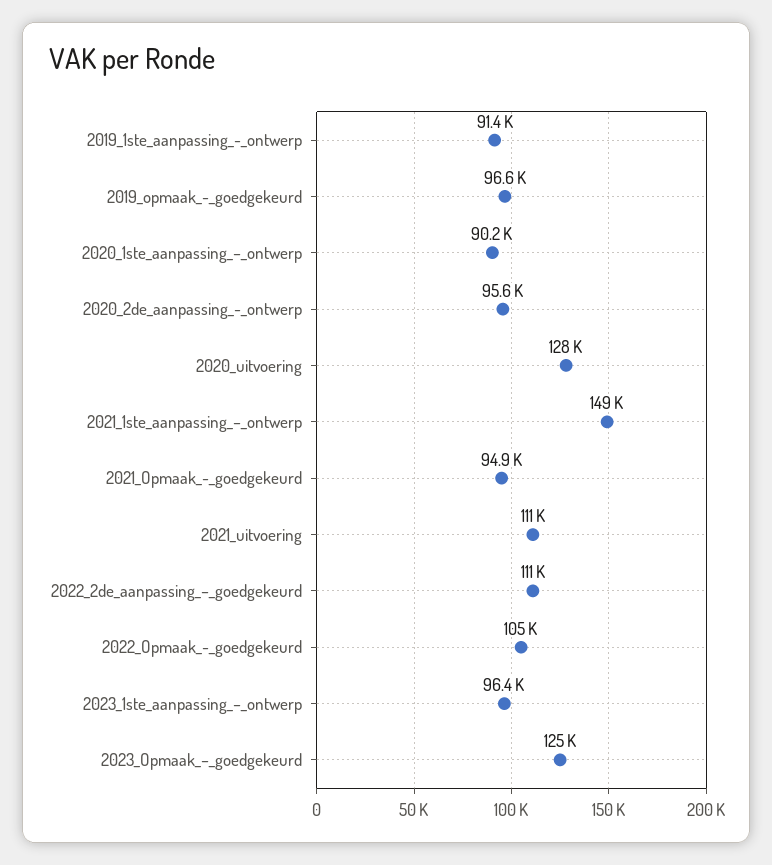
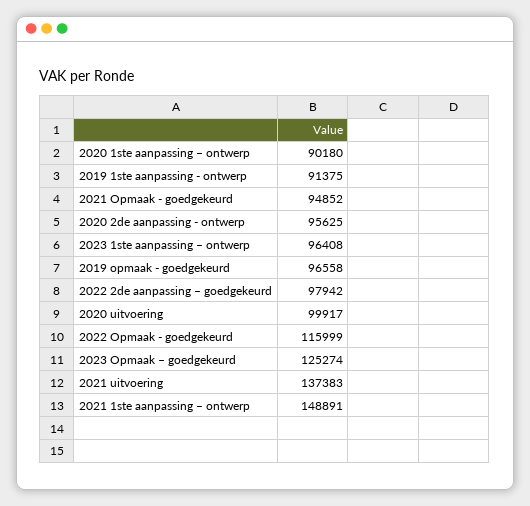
  {
    "2019_1ste_aanpassing_-_ontwerp": 91375,
    "2019_opmaak_-_goedgekeurd": 96558,
    "2020_1ste_aanpassing_–_ontwerp": 90180,
    "2020_2de_aanpassing_-_ontwerp": 95625,
-   "2020_uitvoering": 128000,
+   "2020_uitvoering": 99917,
    "2021_1ste_aanpassing_–_ontwerp": 148891,
    "2021_Opmaak_-_goedgekeurd": 94852,
-   "2021_uitvoering": 111000,
+   "2021_uitvoering": 137383,
-   "2022_2de_aanpassing_–_goedgekeurd": 111000,
+   "2022_2de_aanpassing_–_goedgekeurd": 97942,
-   "2022_Opmaak_-_goedgekeurd": 105000,
+   "2022_Opmaak_-_goedgekeurd": 115999,
    "2023_1ste_aanpassing_–_ontwerp": 96408,
    "2023_Opmaak_–_goedgekeurd": 125274
  }

